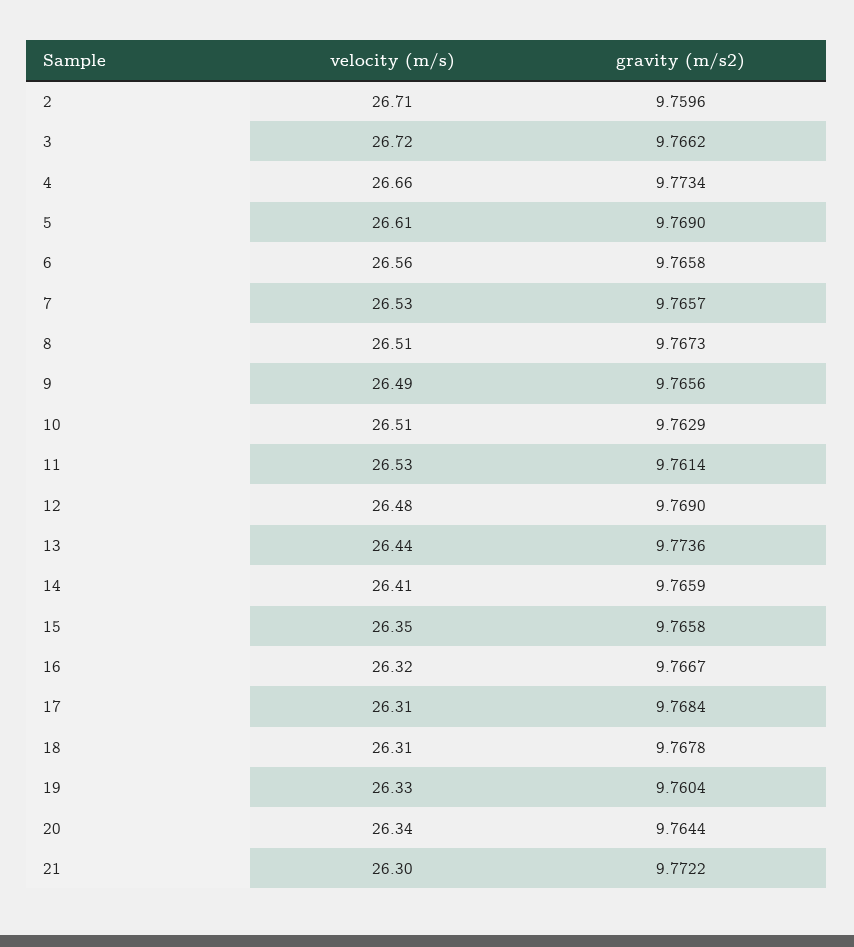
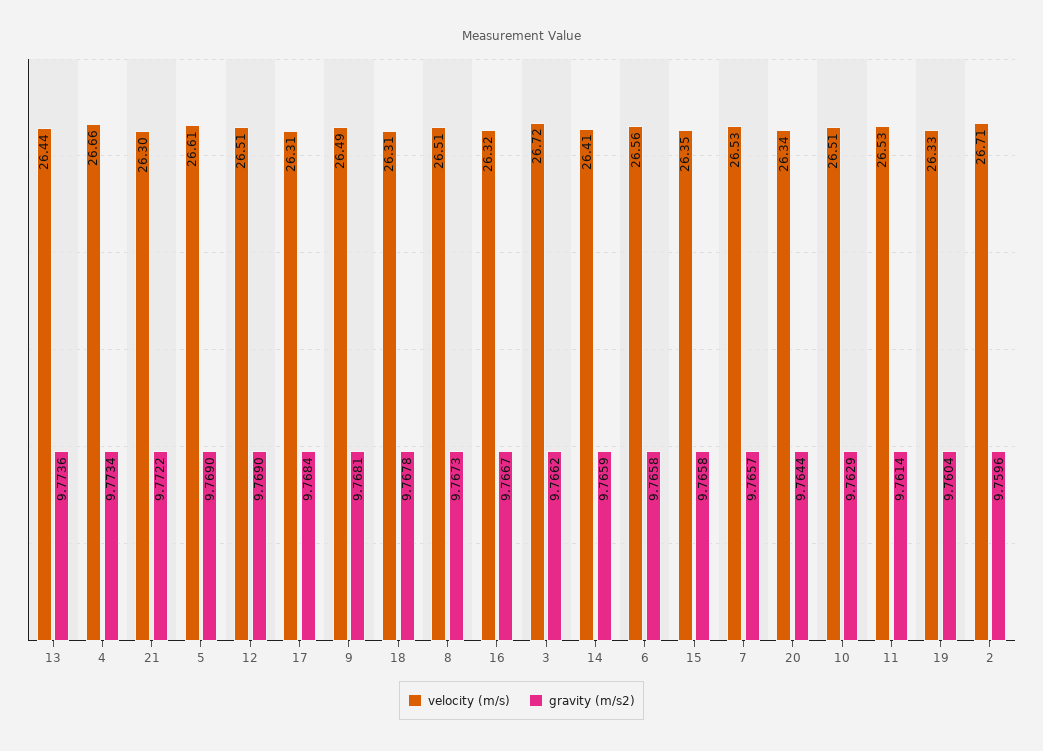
  {
    "velocity (m/s)": {
      "2": 26.71,
      "3": 26.72,
      "4": 26.66,
      "5": 26.61,
      "6": 26.56,
      "7": 26.53,
      "8": 26.51,
      "9": 26.49,
      "10": 26.51,
      "11": 26.53,
-     "12": 26.48,
+     "12": 26.51,
      "13": 26.44,
      "14": 26.41,
      "15": 26.35,
      "16": 26.32,
      "17": 26.31,
      "18": 26.31,
      "19": 26.33,
      "20": 26.34,
      "21": 26.3
    },
    "gravity (m/s2)": {
      "2": 9.7596,
      "3": 9.7662,
      "4": 9.7734,
      "5": 9.769,
      "6": 9.7658,
      "7": 9.7657,
      "8": 9.7673,
-     "9": 9.7656,
+     "9": 9.7681,
      "10": 9.7629,
      "11": 9.7614,
      "12": 9.769,
      "13": 9.7736,
      "14": 9.7659,
      "15": 9.7658,
      "16": 9.7667,
      "17": 9.7684,
      "18": 9.7678,
      "19": 9.7604,
      "20": 9.7644,
      "21": 9.7722
    }
  }

